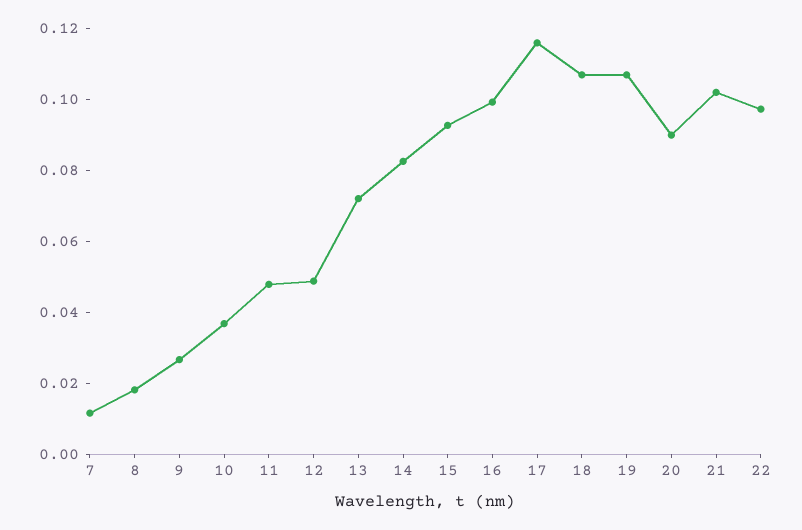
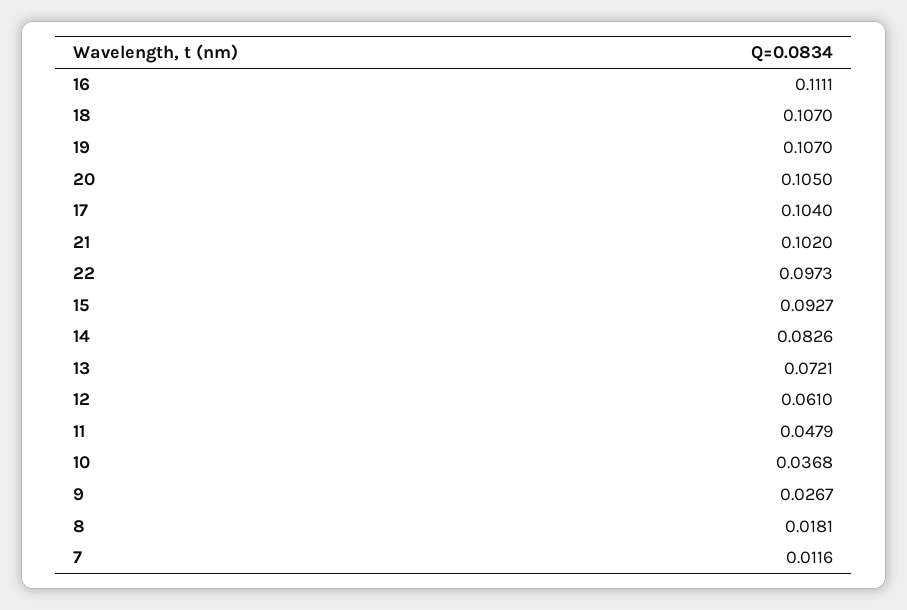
  {
    "7": 0.0116,
    "8": 0.0181,
    "9": 0.0267,
    "10": 0.0368,
    "11": 0.0479,
-   "12": 0.05,
+   "12": 0.061,
    "13": 0.0721,
    "14": 0.0826,
    "15": 0.0927,
-   "16": 0.1,
+   "16": 0.1111,
-   "17": 0.115,
+   "17": 0.104,
    "18": 0.107,
    "19": 0.107,
-   "20": 0.09,
+   "20": 0.105,
    "21": 0.102,
    "22": 0.0973
  }

